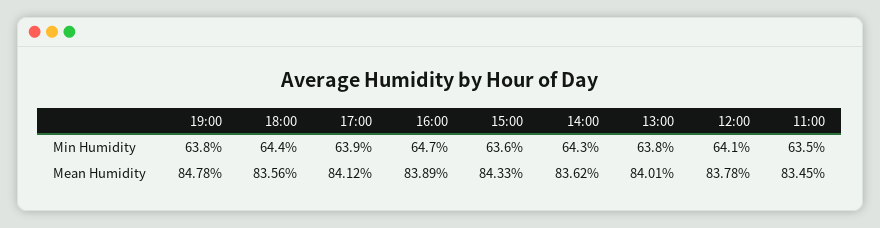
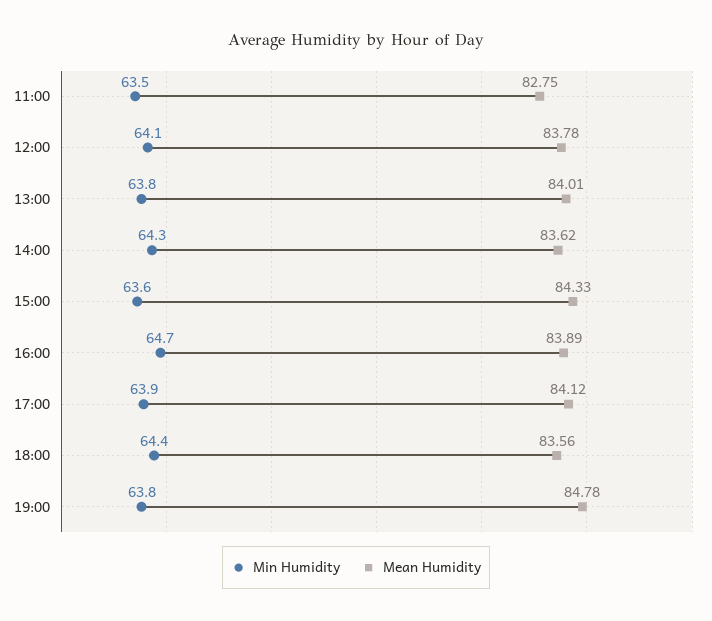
  {
    "Min Humidity": {
      "19:00": 63.8,
      "18:00": 64.4,
      "17:00": 63.9,
      "16:00": 64.7,
      "15:00": 63.6,
      "14:00": 64.3,
      "13:00": 63.8,
      "12:00": 64.1,
      "11:00": 63.5
    },
    "Mean Humidity": {
      "19:00": 84.78,
      "18:00": 83.56,
      "17:00": 84.12,
      "16:00": 83.89,
      "15:00": 84.33,
      "14:00": 83.62,
      "13:00": 84.01,
      "12:00": 83.78,
-     "11:00": 83.45
+     "11:00": 82.75
    }
  }

